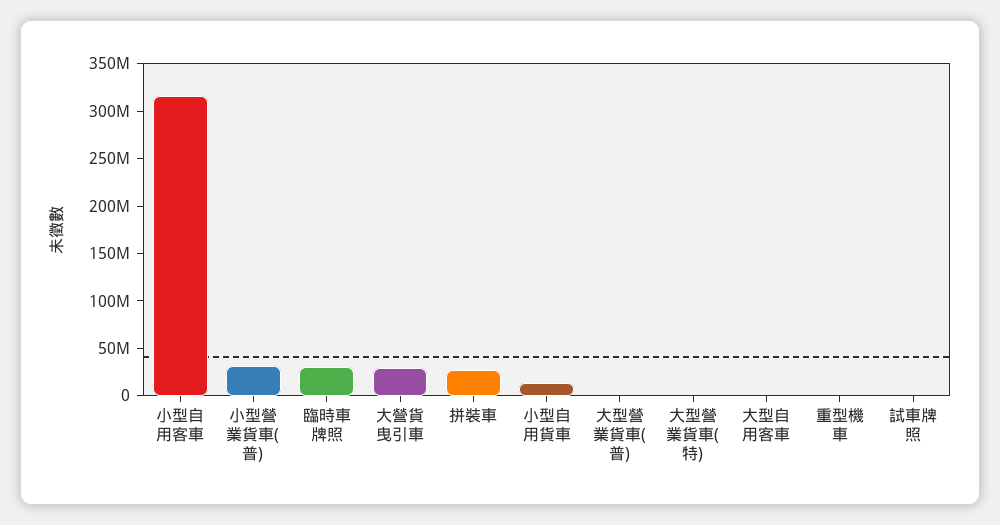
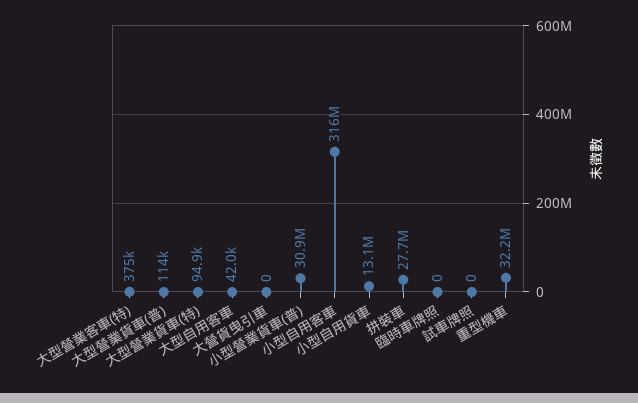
  {
    "小型自用客車": 316000000,
    "小型營業貨車(普)": 30900000,
-   "臨時車牌照": 30000000,
+   "臨時車牌照": 0,
-   "大營貨曳引車": 30000000,
+   "大營貨曳引車": 0,
    "拼裝車": 27700000,
    "小型自用貨車": 13100000,
    "大型營業貨車(普)": 114000,
    "大型營業貨車(特)": 94900,
    "大型自用客車": 42000,
-   "重型機車": 0,
+   "重型機車": 32200000,
-   "試車牌照": 0
+   "試車牌照": 0,
+   "大型營業客車(特)": 375000
  }

